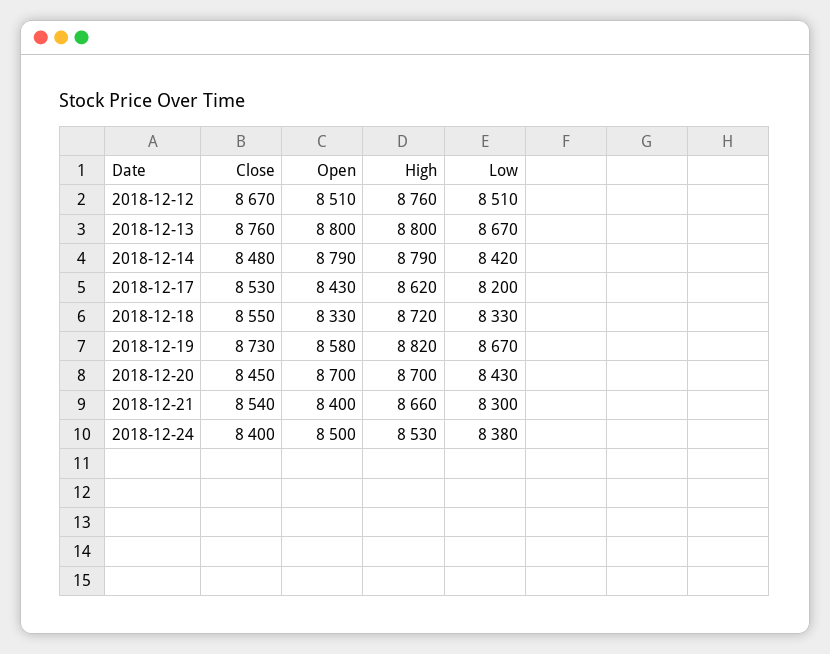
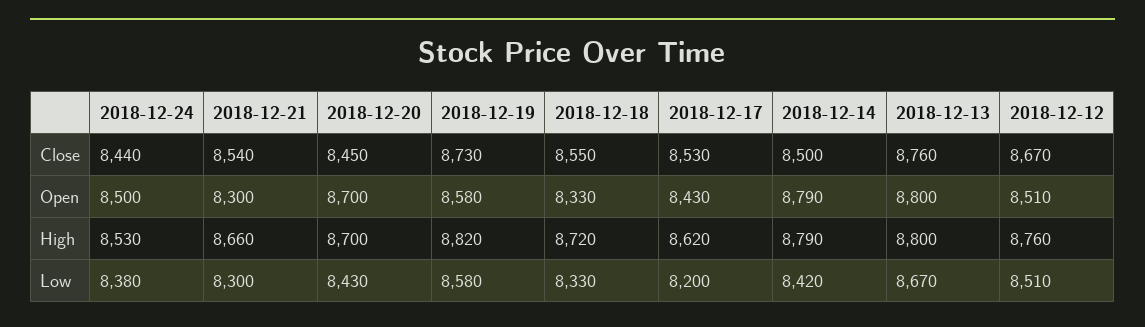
  {
    "Close": {
      "2018-12-12": 8670,
      "2018-12-13": 8760,
-     "2018-12-14": 8480,
+     "2018-12-14": 8500,
      "2018-12-17": 8530,
      "2018-12-18": 8550,
      "2018-12-19": 8730,
      "2018-12-20": 8450,
      "2018-12-21": 8540,
-     "2018-12-24": 8400
+     "2018-12-24": 8440
    },
    "Open": {
      "2018-12-12": 8510,
      "2018-12-13": 8800,
      "2018-12-14": 8790,
      "2018-12-17": 8430,
      "2018-12-18": 8330,
      "2018-12-19": 8580,
      "2018-12-20": 8700,
-     "2018-12-21": 8400,
+     "2018-12-21": 8300,
      "2018-12-24": 8500
    },
    "High": {
      "2018-12-12": 8760,
      "2018-12-13": 8800,
      "2018-12-14": 8790,
      "2018-12-17": 8620,
      "2018-12-18": 8720,
      "2018-12-19": 8820,
      "2018-12-20": 8700,
      "2018-12-21": 8660,
      "2018-12-24": 8530
    },
    "Low": {
      "2018-12-12": 8510,
      "2018-12-13": 8670,
      "2018-12-14": 8420,
      "2018-12-17": 8200,
      "2018-12-18": 8330,
-     "2018-12-19": 8670,
+     "2018-12-19": 8580,
      "2018-12-20": 8430,
      "2018-12-21": 8300,
      "2018-12-24": 8380
    }
  }

